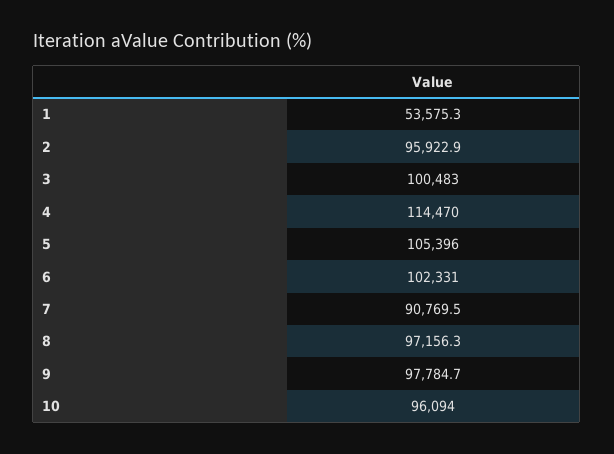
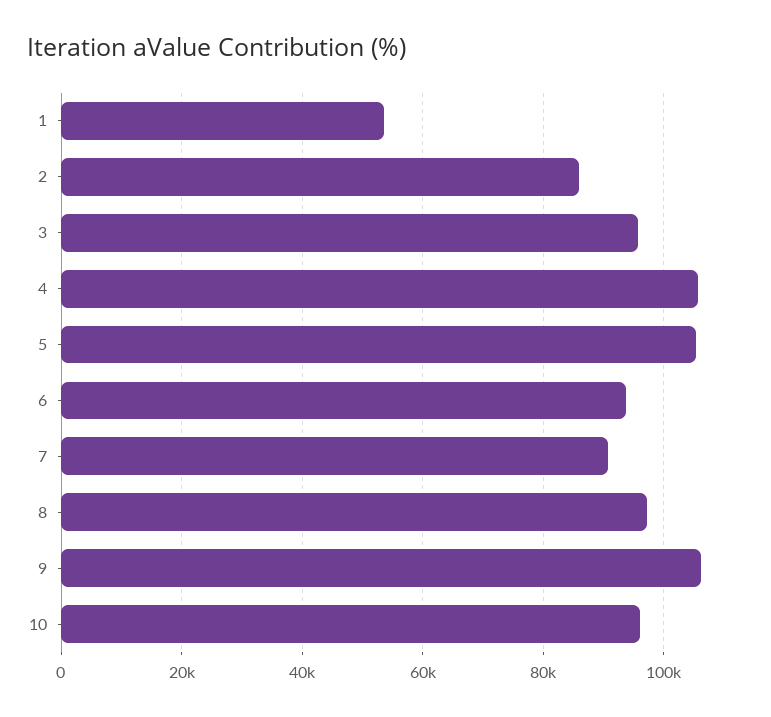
  {
    "1": 53575.3,
-   "2": 95922.9,
+   "2": 86000,
-   "3": 100483,
+   "3": 96000,
-   "4": 114470,
+   "4": 106000,
    "5": 105396,
-   "6": 102331,
+   "6": 94000,
    "7": 90769.5,
    "8": 97156.3,
-   "9": 97784.7,
+   "9": 106000,
    "10": 96094
  }

